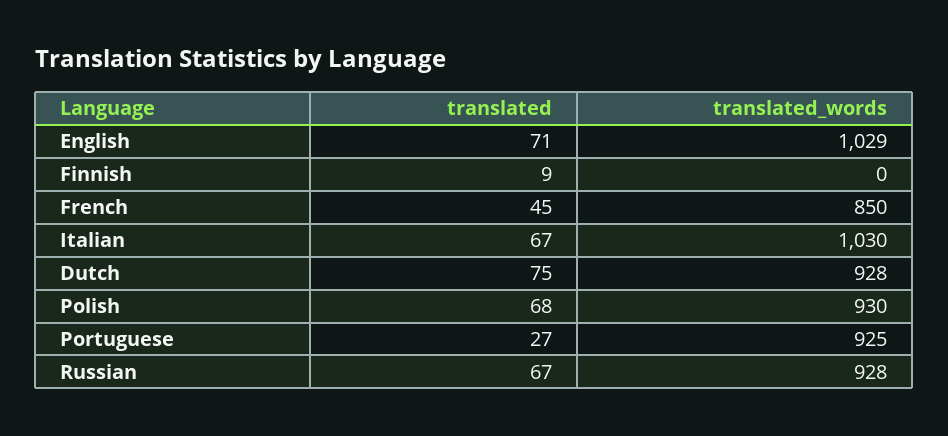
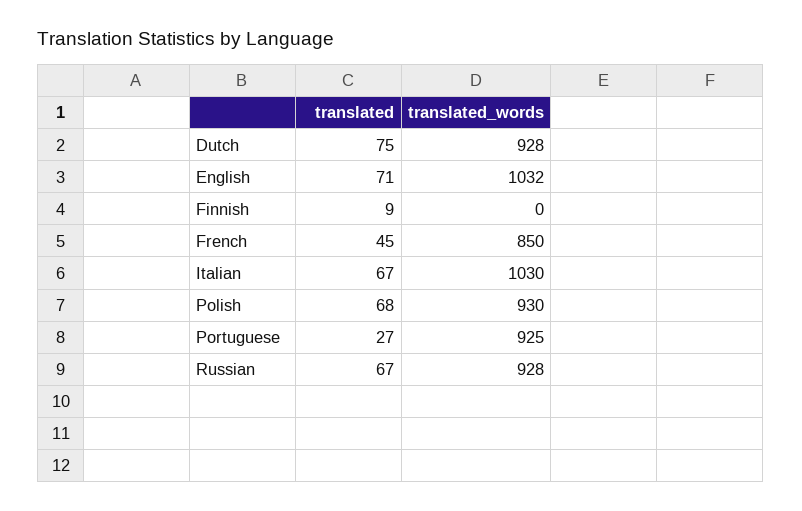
  {
    "translated": {
      "English": 71,
      "Finnish": 9,
      "French": 45,
      "Italian": 67,
      "Dutch": 75,
      "Polish": 68,
      "Portuguese": 27,
      "Russian": 67
    },
    "translated_words": {
-     "English": 1029,
+     "English": 1032,
      "Finnish": 0,
      "French": 850,
      "Italian": 1030,
      "Dutch": 928,
      "Polish": 930,
      "Portuguese": 925,
      "Russian": 928
    }
  }

